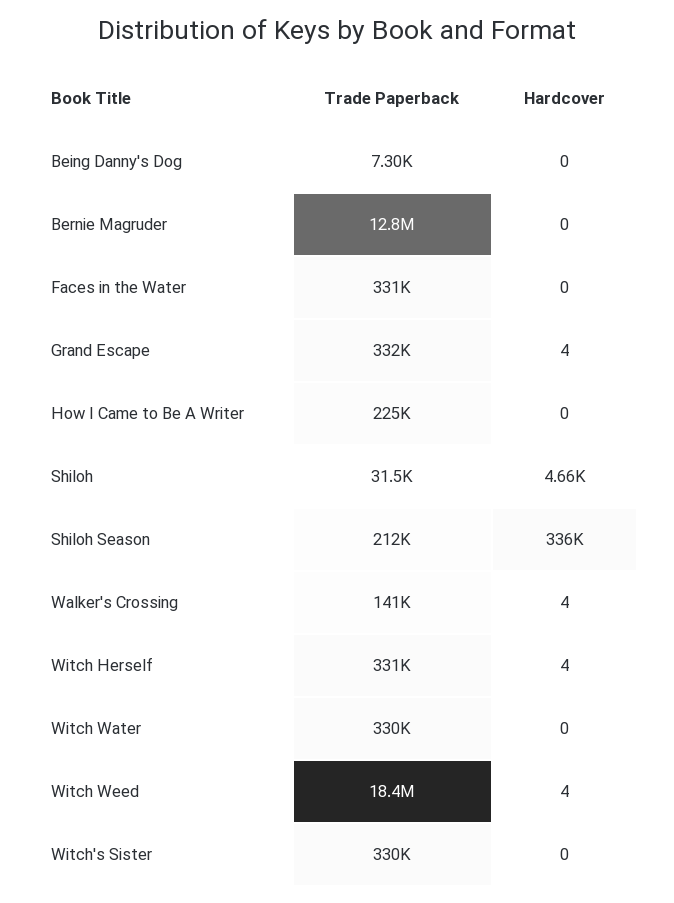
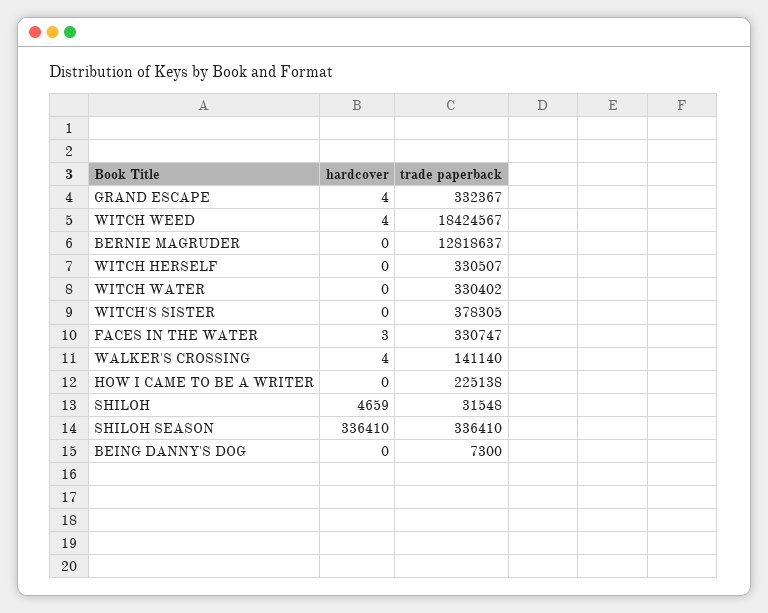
  {
    "Trade Paperback": {
      "Being Danny's Dog": 7300,
      "Bernie Magruder": 12818637,
      "Faces in the Water": 330747,
      "Grand Escape": 332367,
      "How I Came to Be A Writer": 225138,
      "Shiloh": 31548,
-     "Shiloh Season": 212000,
+     "Shiloh Season": 336410,
      "Walker's Crossing": 141140,
      "Witch Herself": 330507,
      "Witch Water": 330402,
      "Witch Weed": 18424567,
-     "Witch's Sister": 330000
+     "Witch's Sister": 378305
    },
    "Hardcover": {
      "Being Danny's Dog": 0,
      "Bernie Magruder": 0,
-     "Faces in the Water": 0,
+     "Faces in the Water": 3,
      "Grand Escape": 4,
      "How I Came to Be A Writer": 0,
      "Shiloh": 4659,
      "Shiloh Season": 336410,
      "Walker's Crossing": 4,
-     "Witch Herself": 4,
+     "Witch Herself": 0,
      "Witch Water": 0,
      "Witch Weed": 4,
      "Witch's Sister": 0
    }
  }

